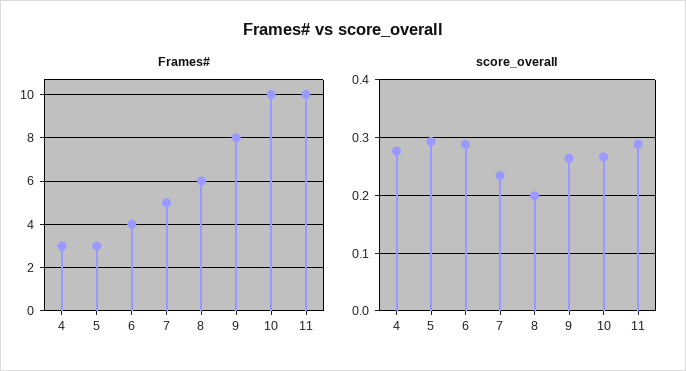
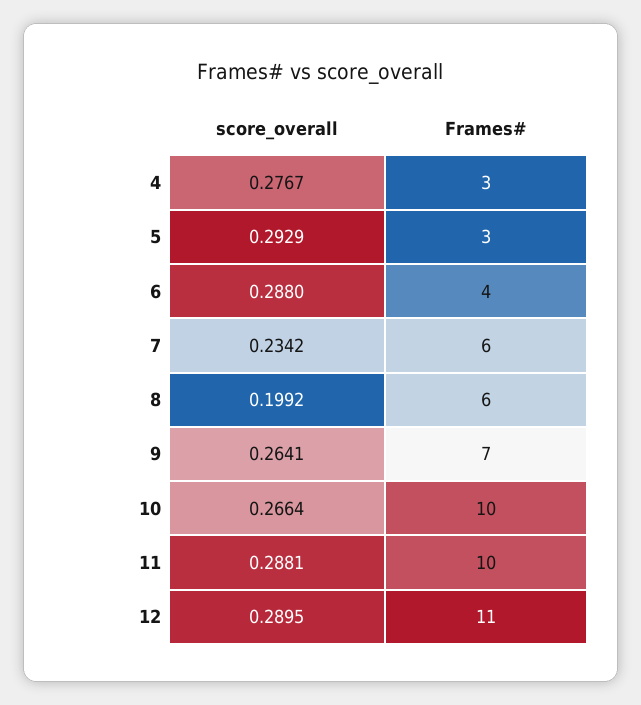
  {
    "Frames#": {
      "4": 3,
      "5": 3,
      "6": 4,
-     "7": 5,
+     "7": 6,
      "8": 6,
-     "9": 8,
+     "9": 7,
      "10": 10,
-     "11": 10
+     "11": 10,
+     "12": 11
    },
    "score_overall": {
      "4": 0.2767,
      "5": 0.2929,
      "6": 0.288,
      "7": 0.2342,
      "8": 0.1992,
      "9": 0.2641,
      "10": 0.2664,
-     "11": 0.2881
+     "11": 0.2881,
+     "12": 0.2895
    }
  }

